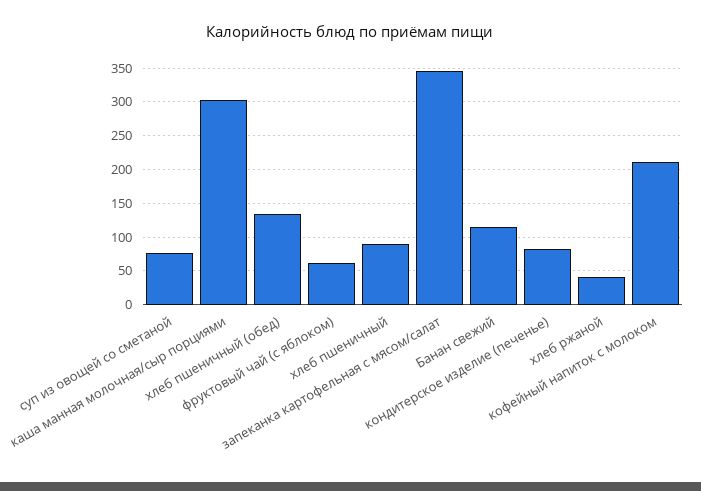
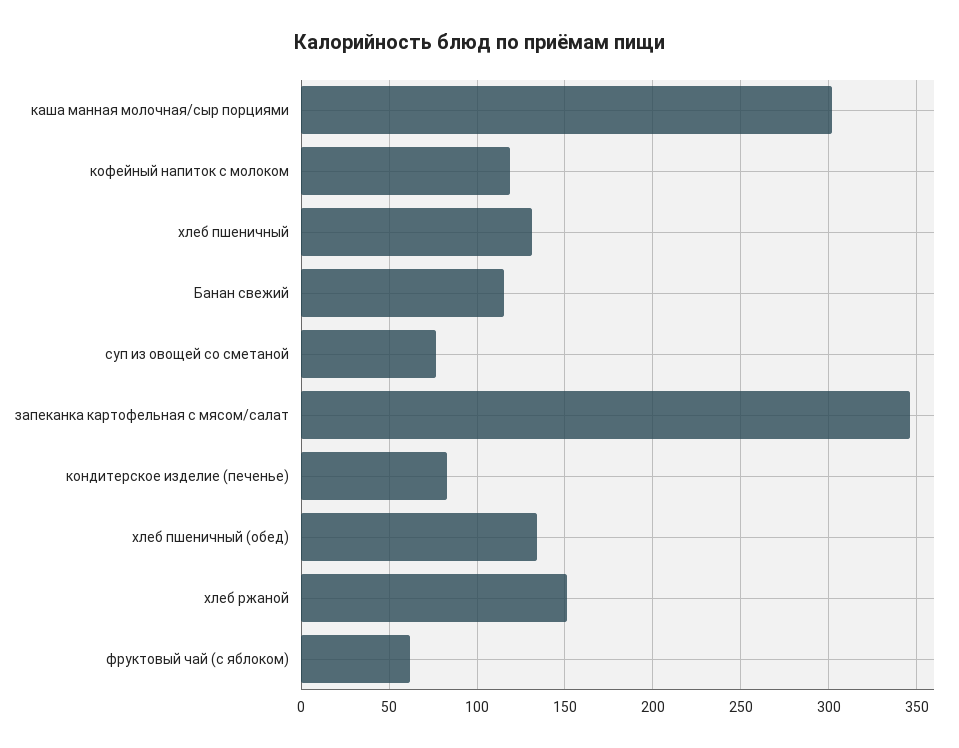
  {
    "суп из овощей со сметаной": 75,
    "каша манная молочная/сыр порциями": 300,
    "хлеб пшеничный (обед)": 135,
    "фруктовый чай (с яблоком)": 60,
-   "хлеб пшеничный": 90,
+   "хлеб пшеничный": 130,
    "запеканка картофельная с мясом/салат": 345,
    "Банан свежий": 115,
    "кондитерское изделие (печенье)": 85,
-   "хлеб ржаной": 40,
+   "хлеб ржаной": 150,
-   "кофейный напиток с молоком": 210
+   "кофейный напиток с молоком": 120
  }

